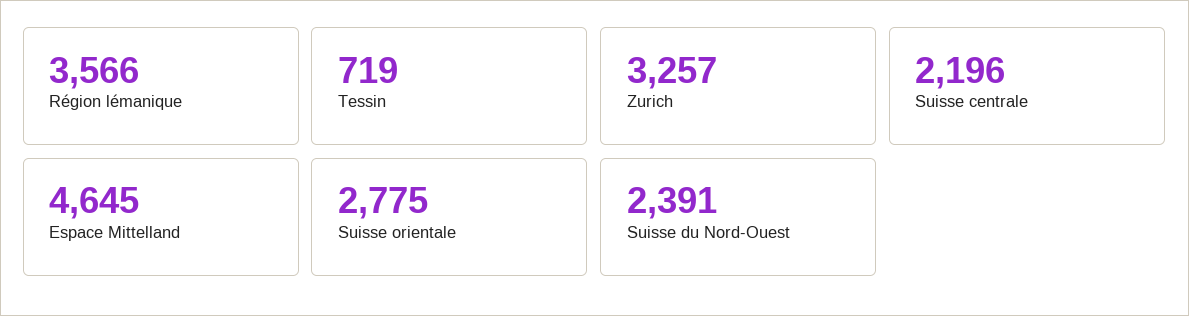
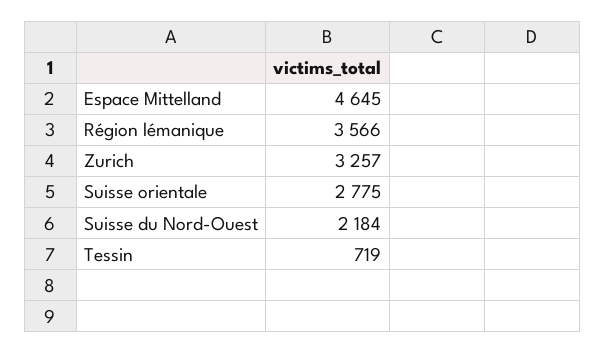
  {
    "Région lémanique": 3566,
    "Tessin": 719,
    "Zurich": 3257,
-   "Suisse centrale": 2196,
    "Espace Mittelland": 4645,
    "Suisse orientale": 2775,
-   "Suisse du Nord-Ouest": 2391
+   "Suisse du Nord-Ouest": 2184
  }

